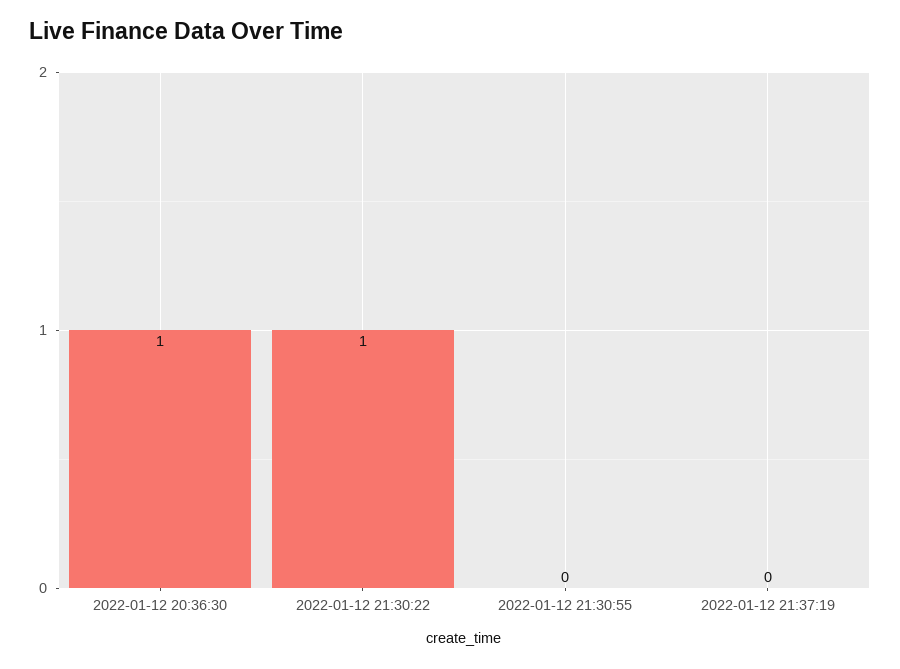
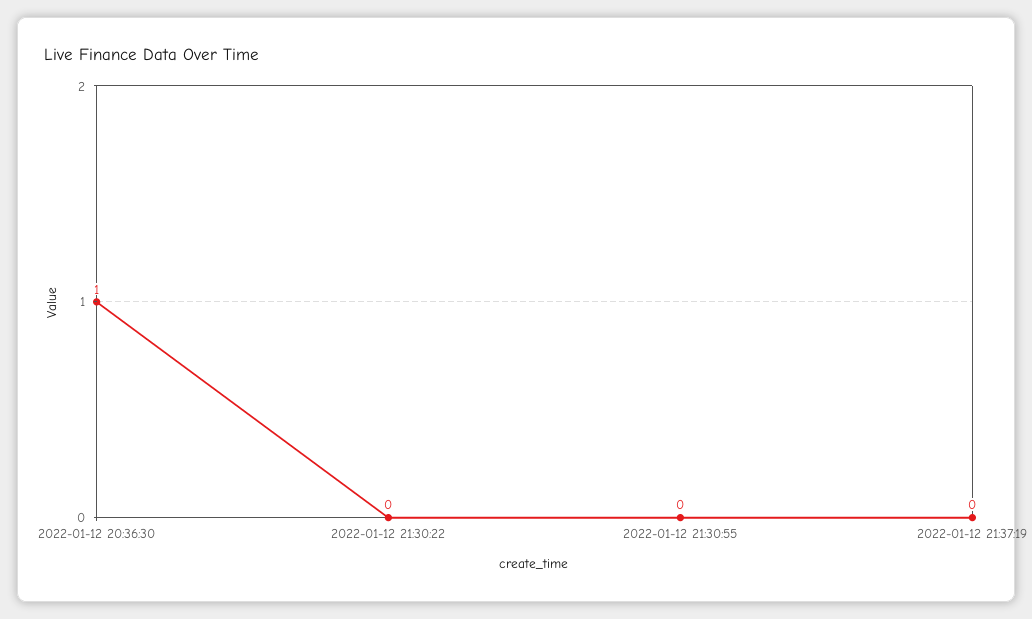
  {
    "2022-01-12 20:36:30": 1,
-   "2022-01-12 21:30:22": 1,
+   "2022-01-12 21:30:22": 0,
    "2022-01-12 21:30:55": 0,
    "2022-01-12 21:37:19": 0
  }

